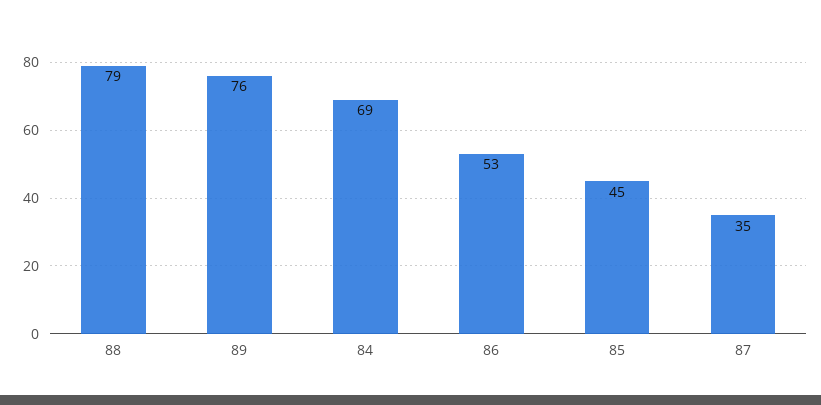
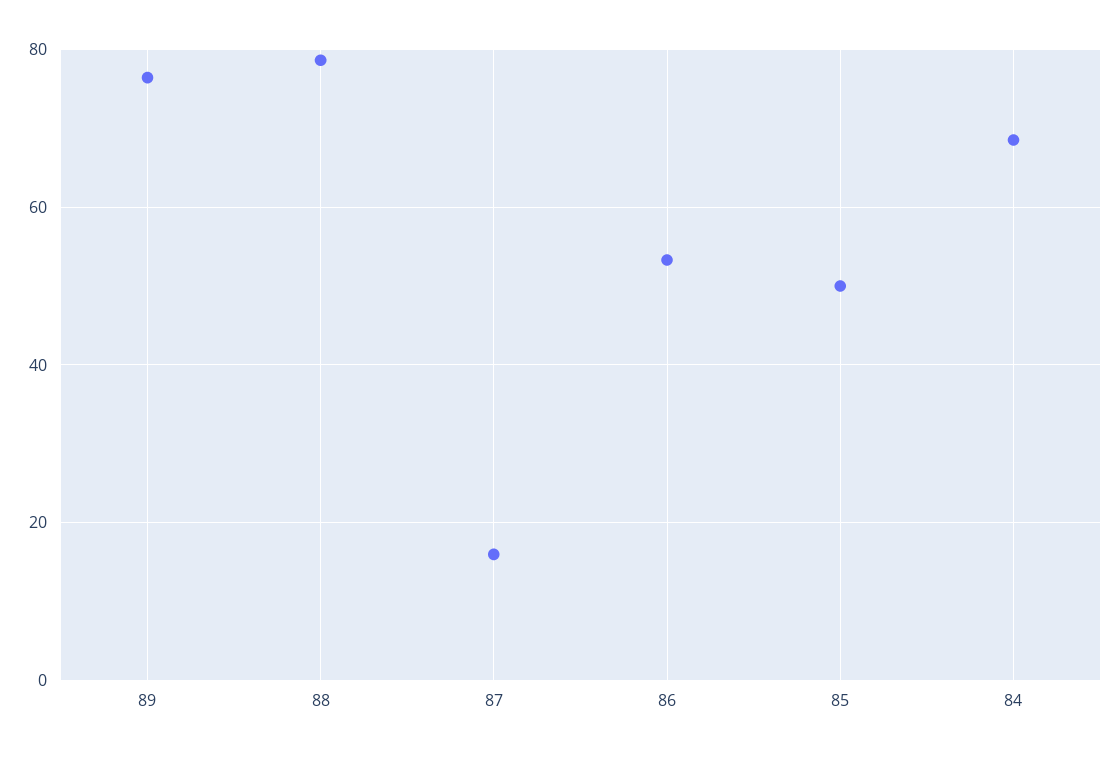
  {
    "88": 79,
    "89": 76,
    "84": 69,
    "86": 53,
-   "85": 45,
+   "85": 50,
-   "87": 35
+   "87": 16
  }

